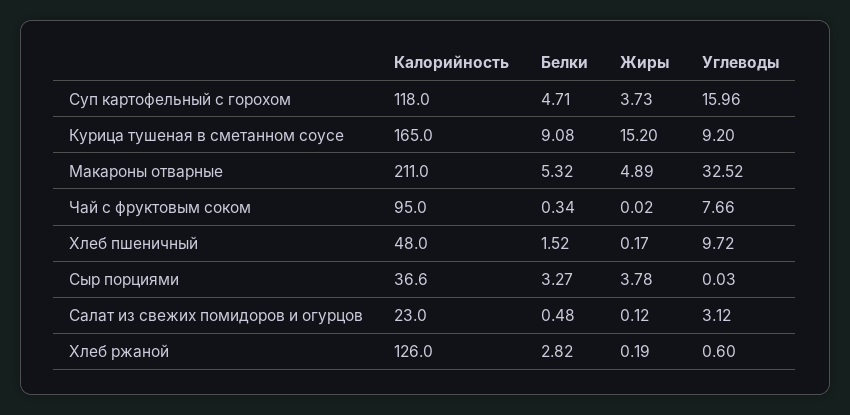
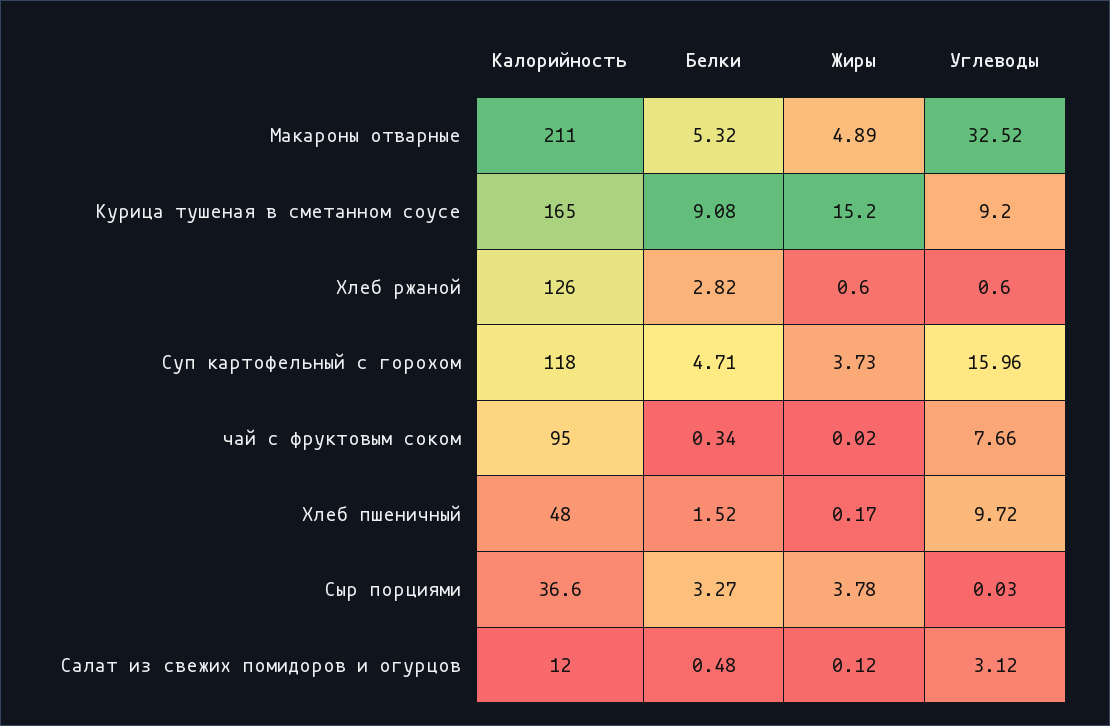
  {
    "Калорийность": {
      "Суп картофельный с горохом": 118,
      "Курица тушеная в сметанном соусе": 165,
      "Макароны отварные": 211,
      "Чай с фруктовым соком": 95,
      "Хлеб пшеничный": 48,
      "Сыр порциями": 36.6,
-     "Салат из свежих помидоров и огурцов": 23,
+     "Салат из свежих помидоров и огурцов": 12,
      "Хлеб ржаной": 126
    },
    "Белки": {
      "Суп картофельный с горохом": 4.71,
      "Курица тушеная в сметанном соусе": 9.08,
      "Макароны отварные": 5.32,
      "Чай с фруктовым соком": 0.34,
      "Хлеб пшеничный": 1.52,
      "Сыр порциями": 3.27,
      "Салат из свежих помидоров и огурцов": 0.48,
      "Хлеб ржаной": 2.82
    },
    "Жиры": {
      "Суп картофельный с горохом": 3.73,
      "Курица тушеная в сметанном соусе": 15.2,
      "Макароны отварные": 4.89,
      "Чай с фруктовым соком": 0.02,
      "Хлеб пшеничный": 0.17,
      "Сыр порциями": 3.78,
      "Салат из свежих помидоров и огурцов": 0.12,
-     "Хлеб ржаной": 0.19
+     "Хлеб ржаной": 0.6
    },
    "Углеводы": {
      "Суп картофельный с горохом": 15.96,
      "Курица тушеная в сметанном соусе": 9.2,
      "Макароны отварные": 32.52,
      "Чай с фруктовым соком": 7.66,
      "Хлеб пшеничный": 9.72,
      "Сыр порциями": 0.03,
      "Салат из свежих помидоров и огурцов": 3.12,
      "Хлеб ржаной": 0.6
    }
  }

